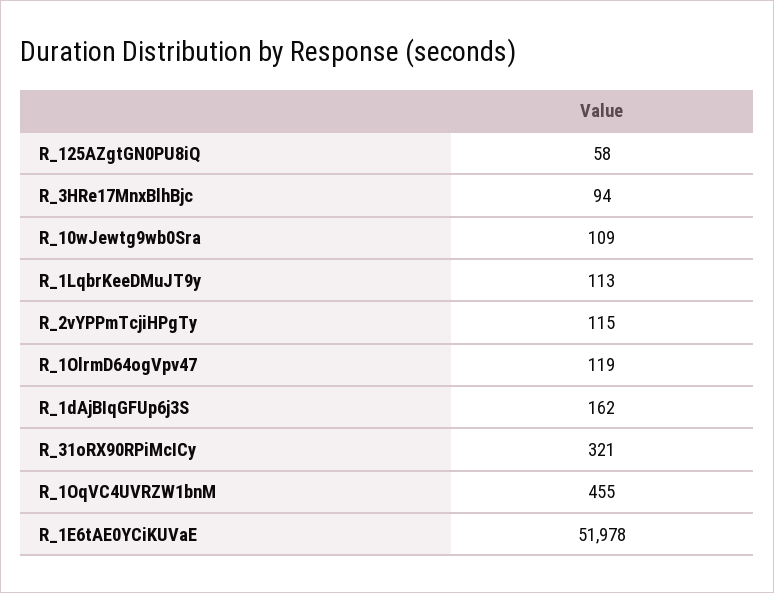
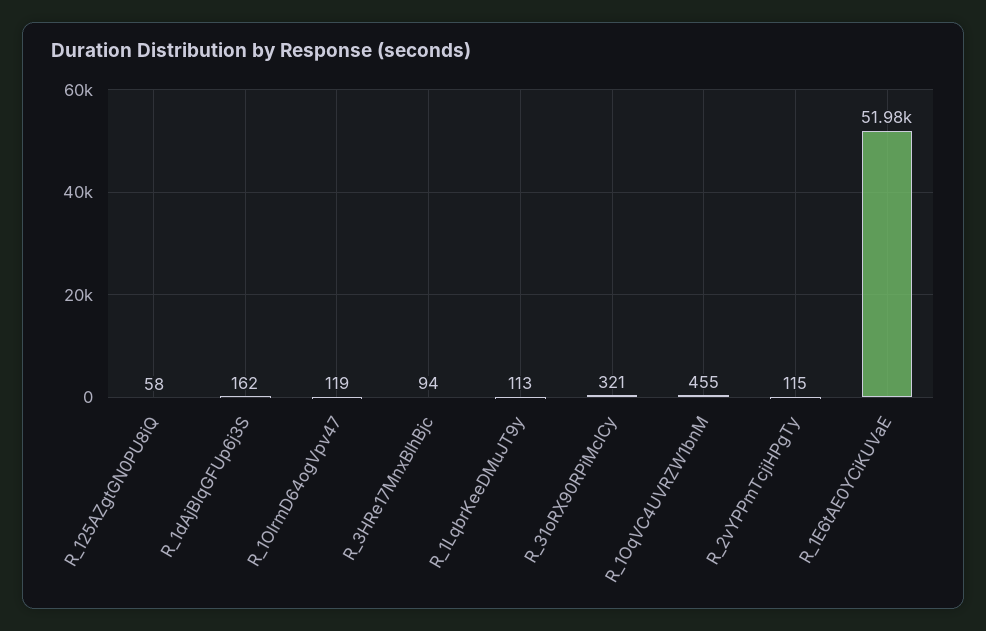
  {
    "R_125AZgtGN0PU8iQ": 58,
    "R_3HRe17MnxBlhBjc": 94,
-   "R_10wJewtg9wb0Sra": 109,
    "R_1LqbrKeeDMuJT9y": 113,
    "R_2vYPPmTcjiHPgTy": 115,
    "R_1OlrmD64ogVpv47": 119,
    "R_1dAjBIqGFUp6j3S": 162,
    "R_31oRX90RPiMcICy": 321,
    "R_1OqVC4UVRZW1bnM": 455,
    "R_1E6tAE0YCiKUVaE": 51978
  }

